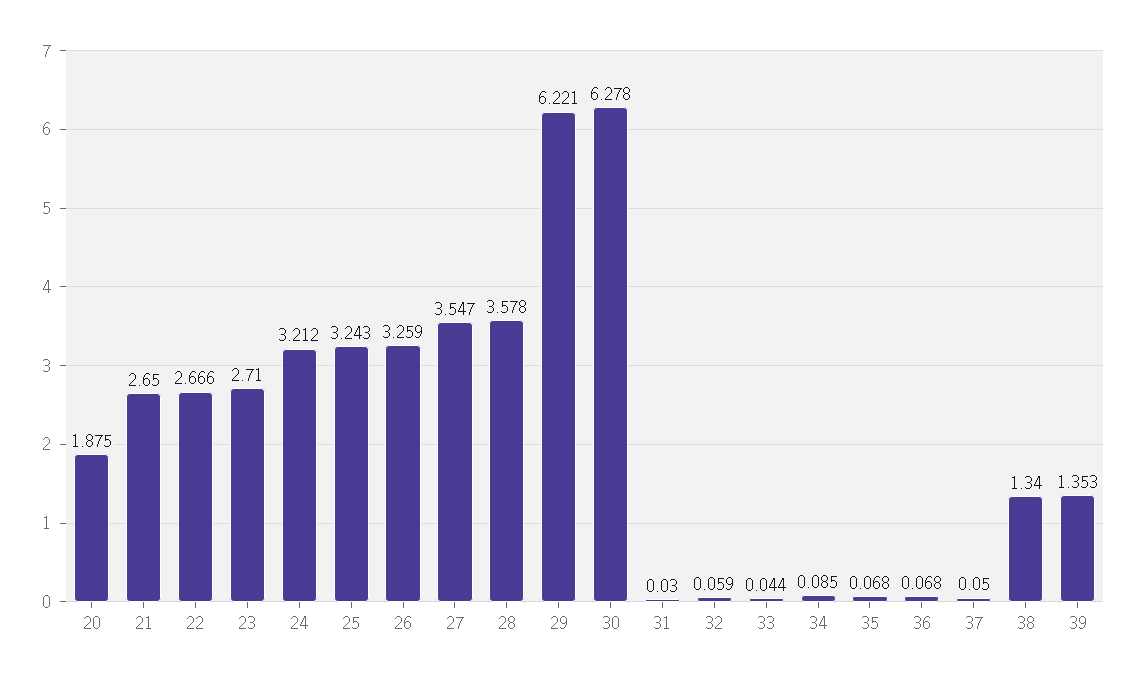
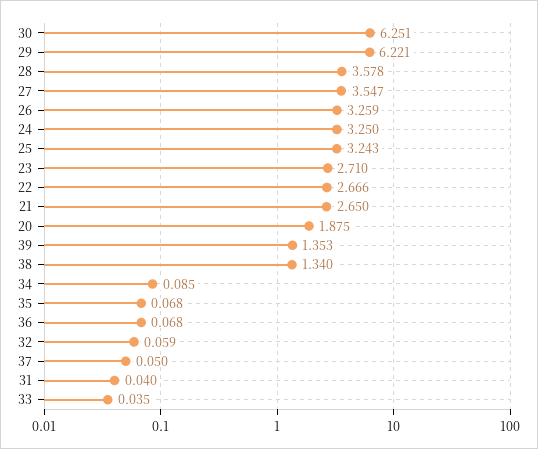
  {
    "20": 1.875,
    "21": 2.65,
    "22": 2.666,
    "23": 2.71,
-   "24": 3.212,
+   "24": 3.25,
    "25": 3.243,
    "26": 3.259,
    "27": 3.547,
    "28": 3.578,
    "29": 6.221,
-   "30": 6.278,
+   "30": 6.251,
-   "31": 0.03,
+   "31": 0.04,
    "32": 0.059,
-   "33": 0.044,
+   "33": 0.035,
    "34": 0.085,
    "35": 0.068,
    "36": 0.068,
    "37": 0.05,
    "38": 1.34,
    "39": 1.353
  }

